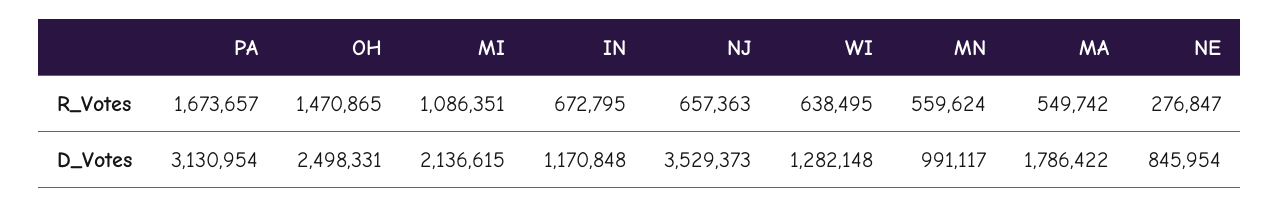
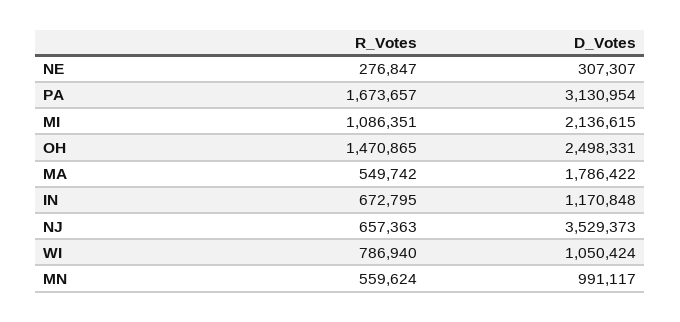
  {
    "PA": {
      "R_Votes": 1673657,
      "D_Votes": 3130954
    },
    "OH": {
      "R_Votes": 1470865,
      "D_Votes": 2498331
    },
    "MI": {
      "R_Votes": 1086351,
      "D_Votes": 2136615
    },
    "IN": {
      "R_Votes": 672795,
      "D_Votes": 1170848
    },
    "NJ": {
      "R_Votes": 657363,
      "D_Votes": 3529373
    },
    "WI": {
-     "R_Votes": 638495,
+     "R_Votes": 786940,
-     "D_Votes": 1282148
+     "D_Votes": 1050424
    },
    "MN": {
      "R_Votes": 559624,
      "D_Votes": 991117
    },
    "MA": {
      "R_Votes": 549742,
      "D_Votes": 1786422
    },
    "NE": {
      "R_Votes": 276847,
-     "D_Votes": 845954
+     "D_Votes": 307307
    }
  }

